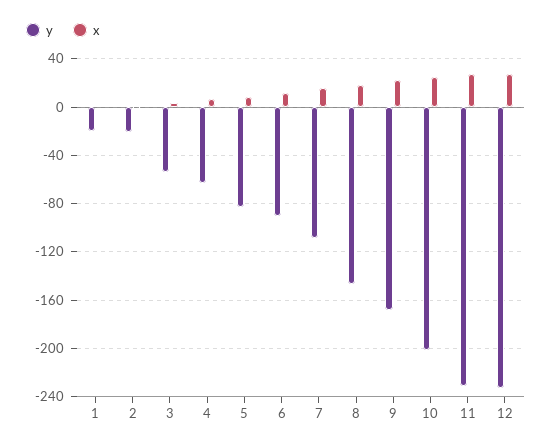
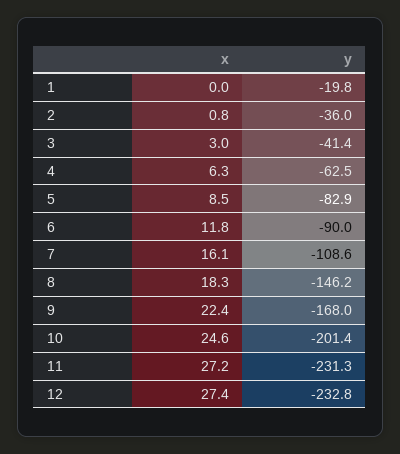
  {
    "y": {
      "1": -19.8,
-     "2": -20,
+     "2": -36,
-     "3": -55,
+     "3": -41.4,
      "4": -62.5,
      "5": -82.9,
      "6": -90,
      "7": -108.6,
      "8": -146.2,
      "9": -168,
      "10": -201.4,
      "11": -231.3,
      "12": -232.8
    },
    "x": {
      "1": 0,
      "2": 0.8,
      "3": 3,
      "4": 6.3,
      "5": 8.5,
      "6": 11.8,
      "7": 16.1,
      "8": 18.3,
      "9": 22.4,
      "10": 24.6,
      "11": 27.2,
      "12": 27.4
    }
  }

